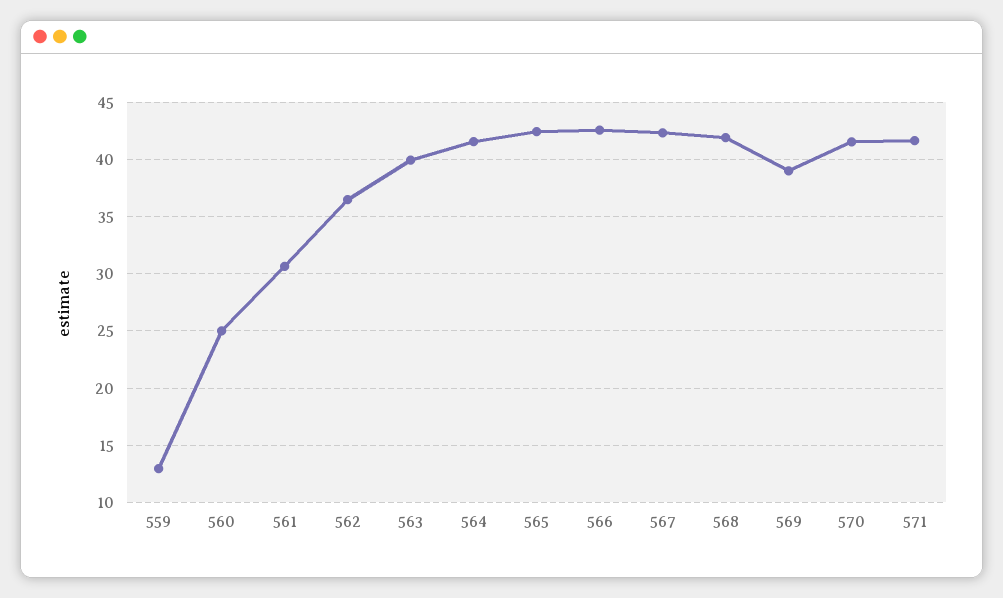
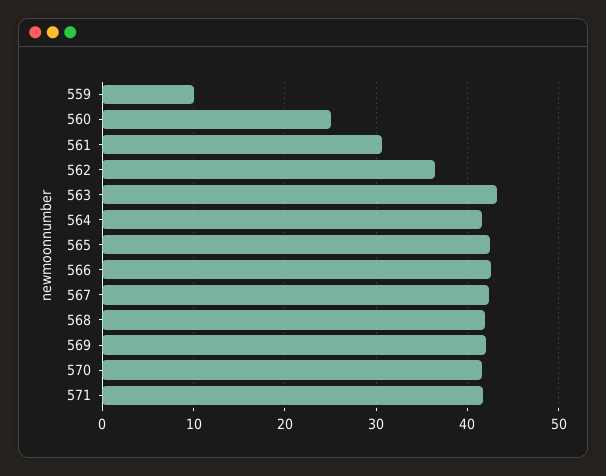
  {
-   "559": 13,
+   "559": 10,
    "560": 25,
    "561": 31,
    "562": 36,
-   "563": 40,
+   "563": 43,
    "564": 42,
    "565": 42,
    "566": 43,
    "567": 42,
    "568": 42,
-   "569": 39,
+   "569": 42,
    "570": 42,
    "571": 42
  }

